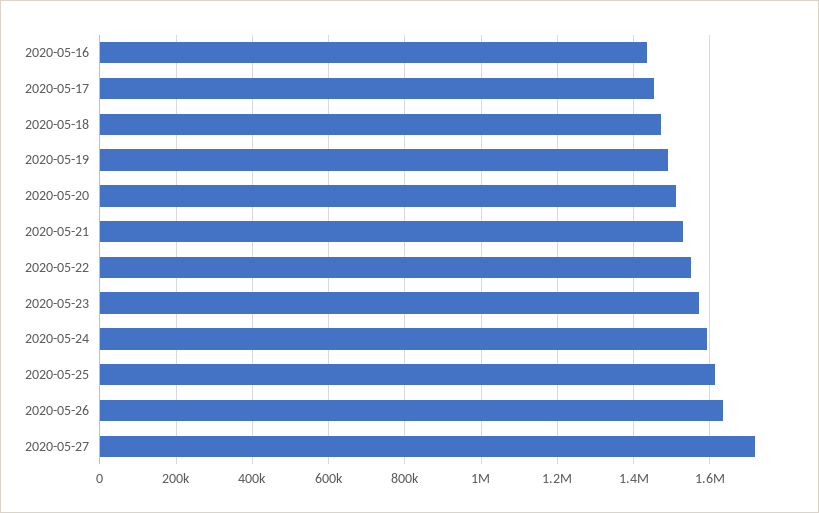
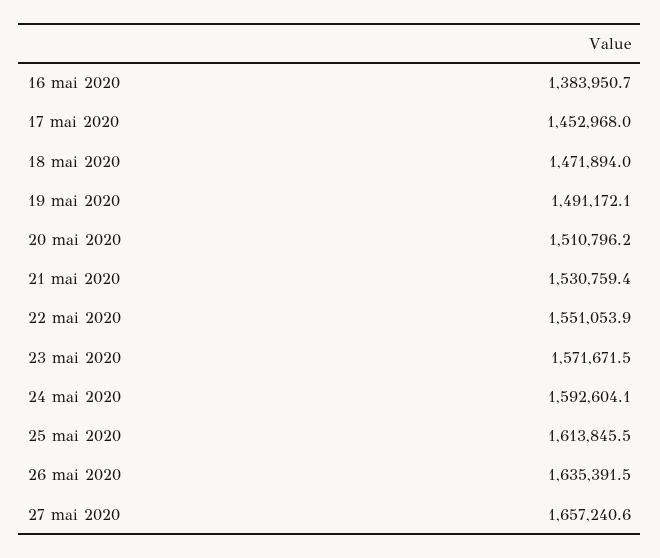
  {
-   "2020-05-16": 1440000,
+   "2020-05-16": 1383950.7,
    "2020-05-17": 1452968,
    "2020-05-18": 1471894,
    "2020-05-19": 1491172.1,
    "2020-05-20": 1510796.2,
    "2020-05-21": 1530759.4,
    "2020-05-22": 1551053.9,
    "2020-05-23": 1571671.5,
    "2020-05-24": 1592604.1,
    "2020-05-25": 1613845.5,
    "2020-05-26": 1635391.5,
-   "2020-05-27": 1720000
+   "2020-05-27": 1657240.6
  }

